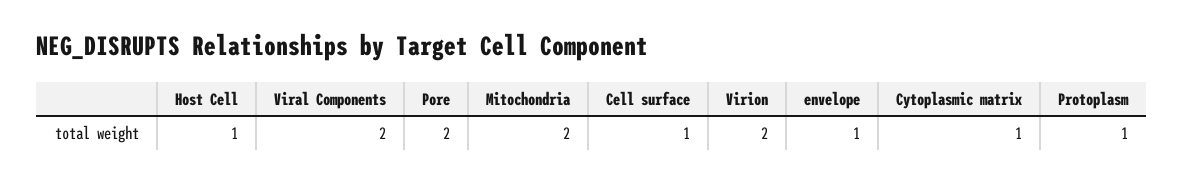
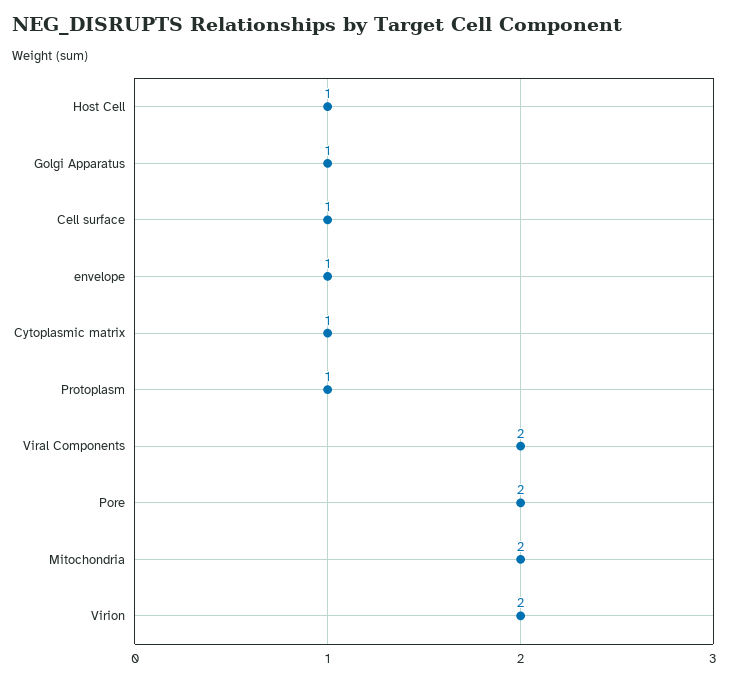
  {
    "Host Cell": 1,
    "Viral Components": 2,
    "Pore": 2,
    "Mitochondria": 2,
    "Cell surface": 1,
    "Virion": 2,
    "envelope": 1,
    "Cytoplasmic matrix": 1,
-   "Protoplasm": 1
+   "Protoplasm": 1,
+   "Golgi Apparatus": 1
  }

